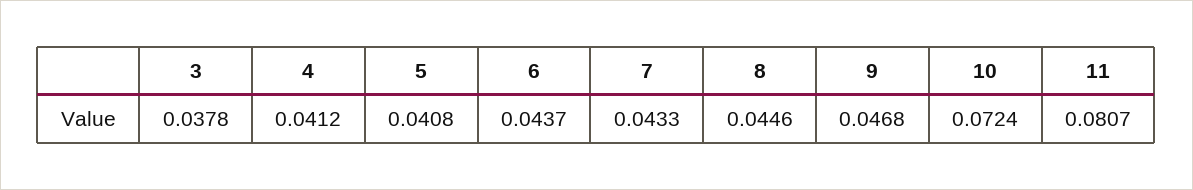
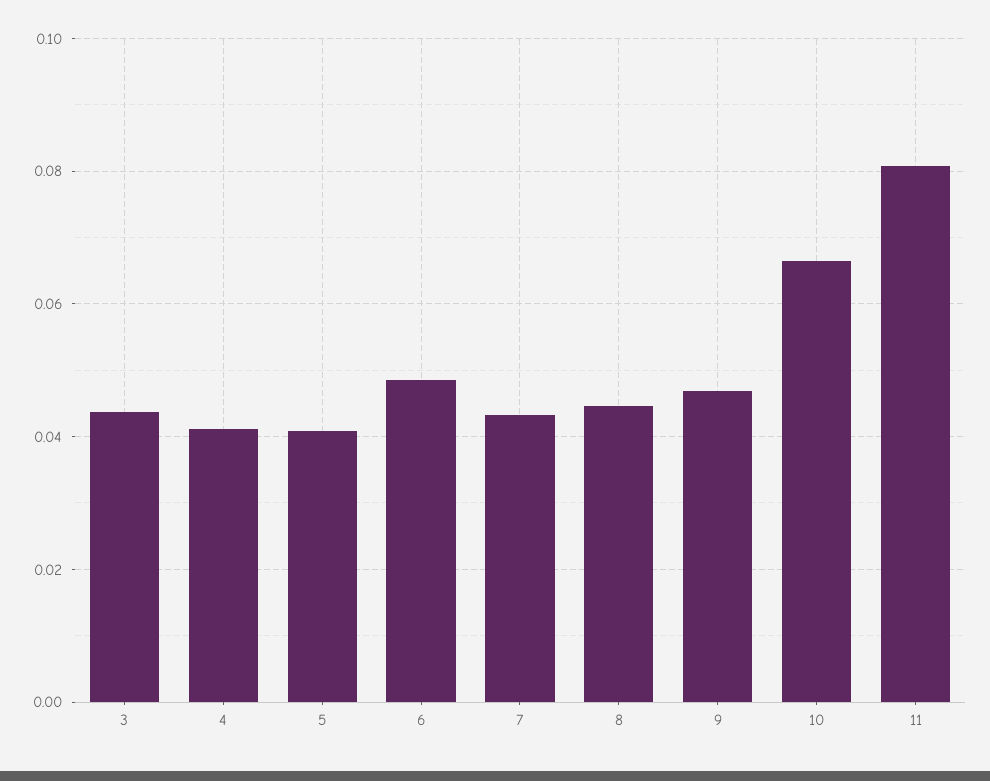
  {
-   "3": 0.0378,
+   "3": 0.044,
    "4": 0.0412,
    "5": 0.0408,
-   "6": 0.0437,
+   "6": 0.048,
    "7": 0.0433,
    "8": 0.0446,
    "9": 0.0468,
-   "10": 0.0724,
+   "10": 0.066,
    "11": 0.0807
  }

